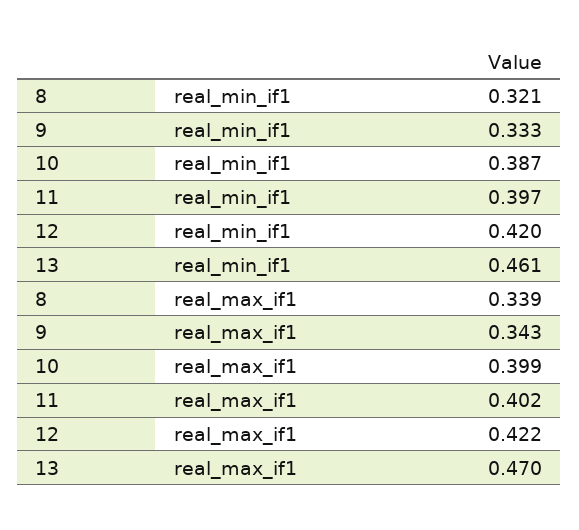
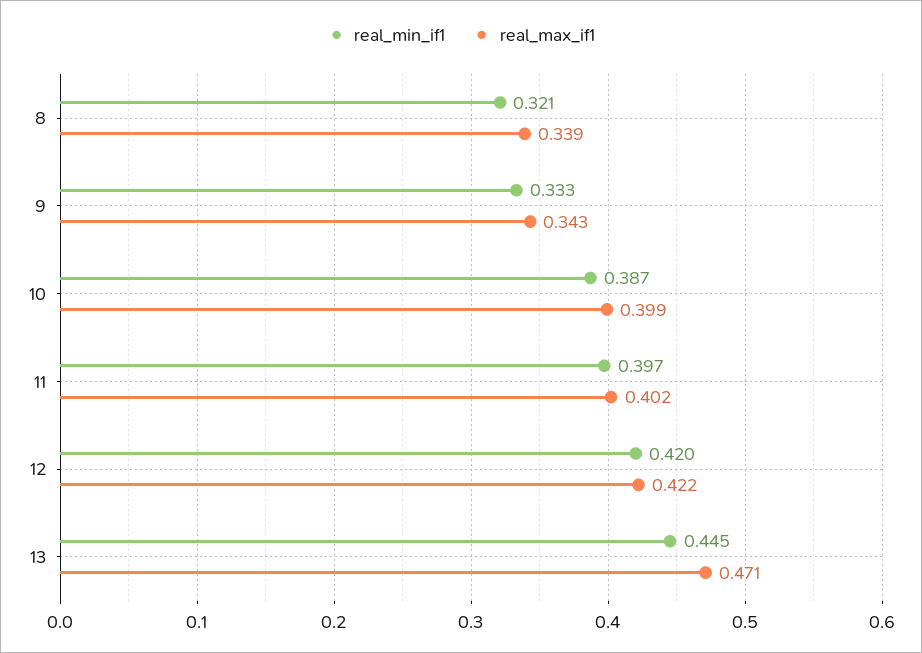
  {
    "real_min_if1": {
      "8": 0.321,
      "9": 0.333,
      "10": 0.387,
      "11": 0.397,
      "12": 0.42,
-     "13": 0.461
+     "13": 0.445
    },
    "real_max_if1": {
      "8": 0.339,
      "9": 0.343,
      "10": 0.399,
      "11": 0.402,
      "12": 0.422,
-     "13": 0.47
+     "13": 0.471
    }
  }

